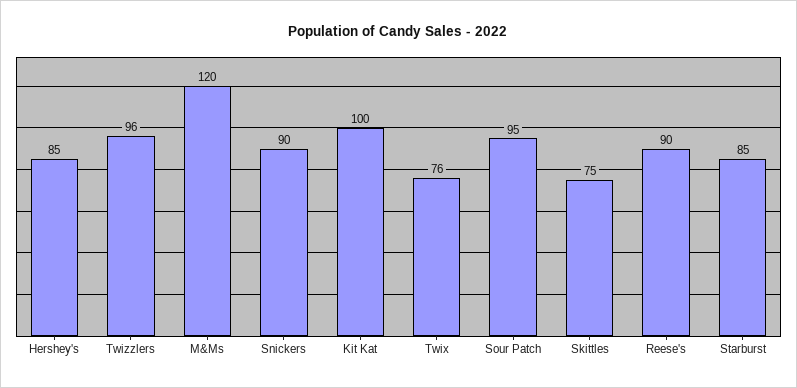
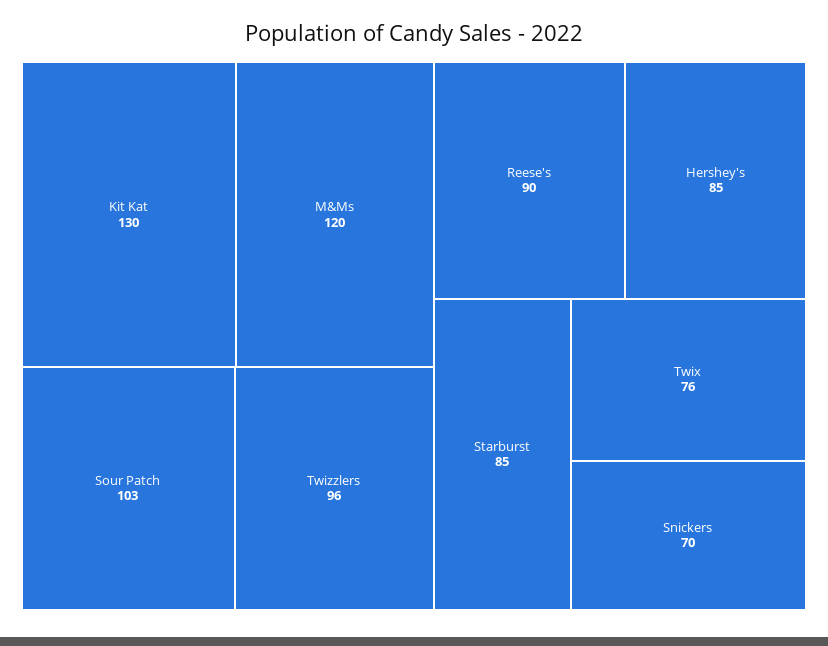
  {
    "Hershey's": 85,
    "Twizzlers": 96,
    "M&Ms": 120,
-   "Snickers": 90,
+   "Snickers": 70,
-   "Kit Kat": 100,
+   "Kit Kat": 130,
    "Twix": 76,
-   "Sour Patch": 95,
+   "Sour Patch": 103,
-   "Skittles": 75,
    "Reese's": 90,
    "Starburst": 85
  }

